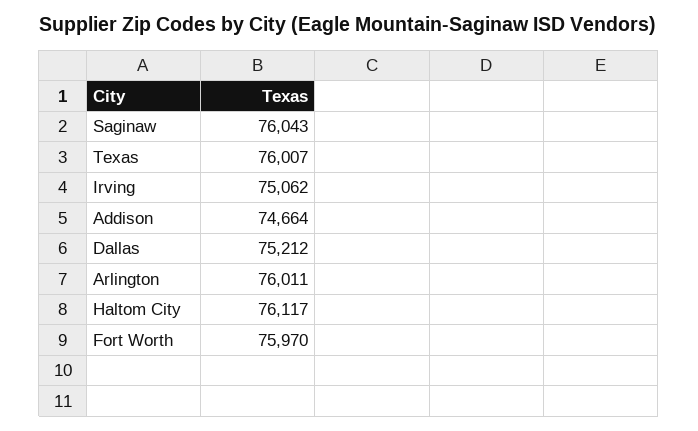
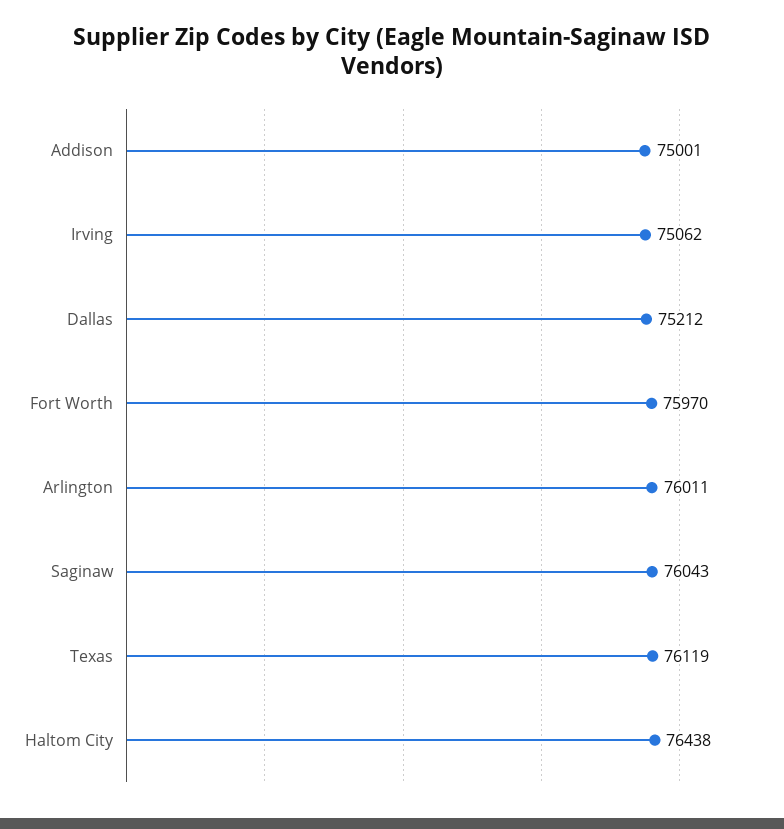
  {
    "Saginaw": 76043,
-   "Texas": 76007,
+   "Texas": 76119,
    "Irving": 75062,
-   "Addison": 74664,
+   "Addison": 75001,
    "Dallas": 75212,
    "Arlington": 76011,
-   "Haltom City": 76117,
+   "Haltom City": 76438,
    "Fort Worth": 75970
  }

